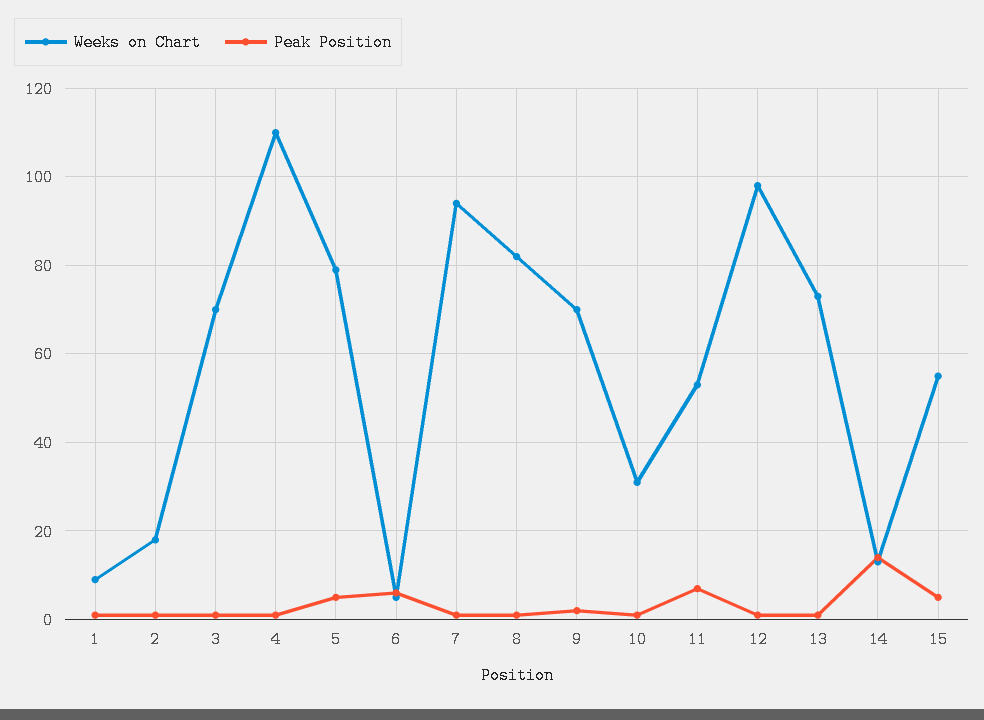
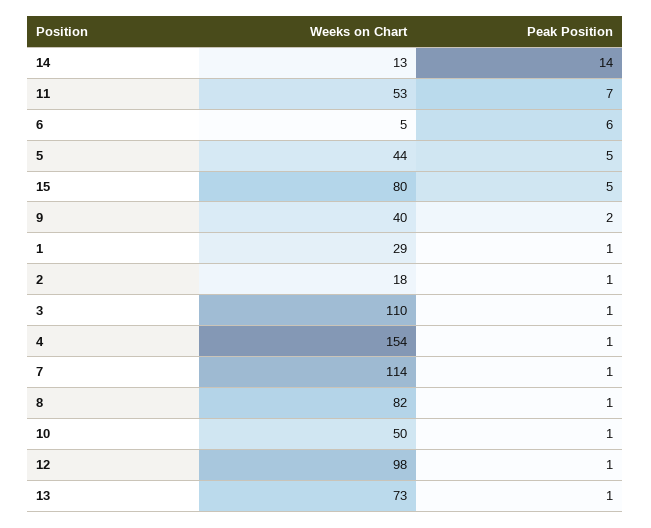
  {
    "Weeks on Chart": {
-     "1": 10,
+     "1": 29,
      "2": 18,
-     "3": 70,
+     "3": 110,
-     "4": 110,
+     "4": 154,
-     "5": 80,
+     "5": 44,
      "6": 5,
-     "7": 95,
+     "7": 114,
      "8": 82,
-     "9": 70,
+     "9": 40,
-     "10": 30,
+     "10": 50,
      "11": 53,
      "12": 98,
      "13": 73,
      "14": 13,
-     "15": 55
+     "15": 80
    },
    "Peak Position": {
      "1": 1,
      "2": 1,
      "3": 1,
      "4": 1,
      "5": 5,
      "6": 6,
      "7": 1,
      "8": 1,
      "9": 2,
      "10": 1,
      "11": 7,
      "12": 1,
      "13": 1,
      "14": 14,
      "15": 5
    }
  }

